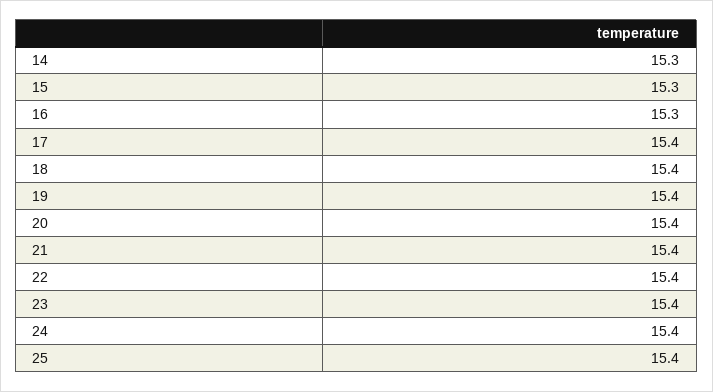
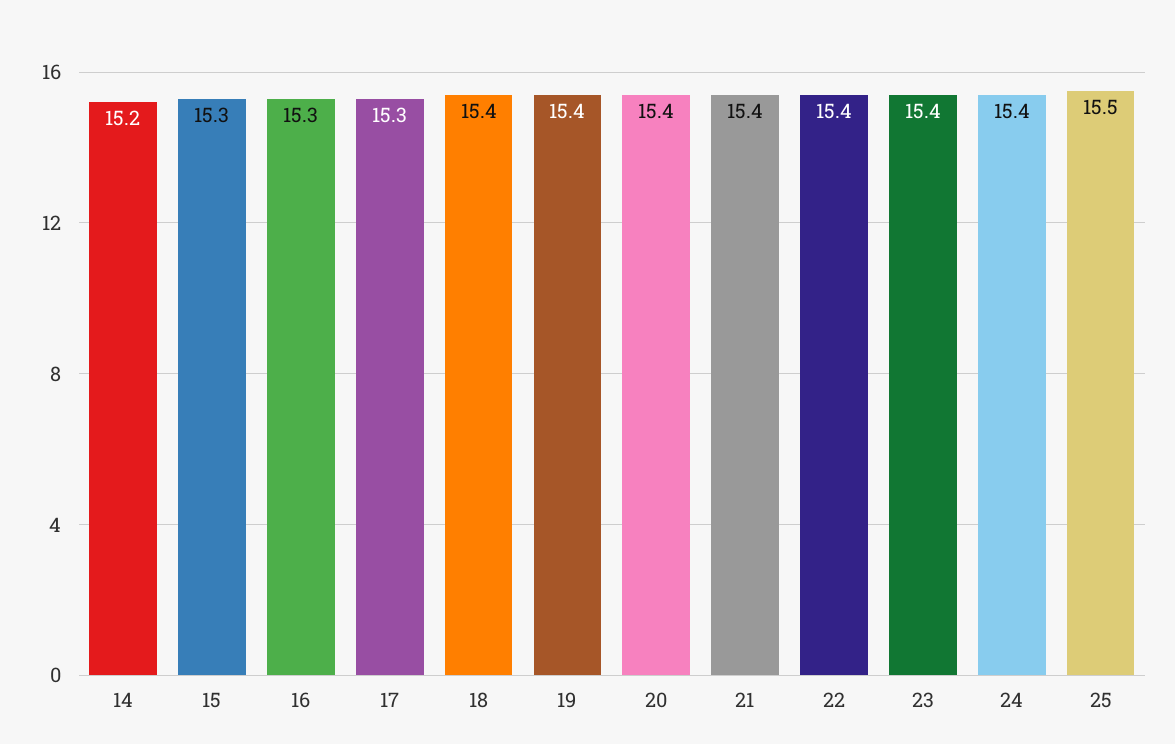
  {
-   "14": 15.3,
+   "14": 15.2,
    "15": 15.3,
    "16": 15.3,
-   "17": 15.4,
+   "17": 15.3,
    "18": 15.4,
    "19": 15.4,
    "20": 15.4,
    "21": 15.4,
    "22": 15.4,
    "23": 15.4,
    "24": 15.4,
-   "25": 15.4
+   "25": 15.5
  }

